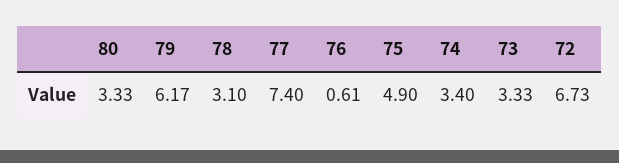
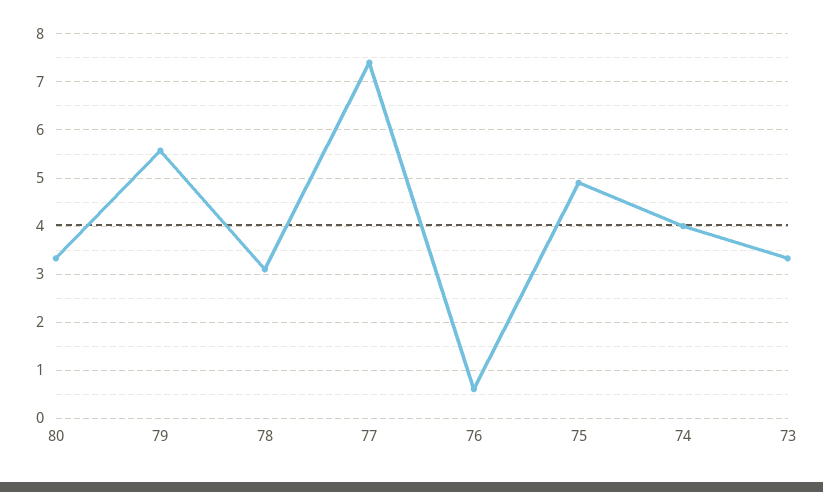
  {
    "80": 3.33,
-   "79": 6.17,
+   "79": 5.6,
    "78": 3.1,
    "77": 7.4,
    "76": 0.61,
    "75": 4.9,
-   "74": 3.4,
+   "74": 4,
-   "73": 3.33,
+   "73": 3.33
-   "72": 6.73
  }

